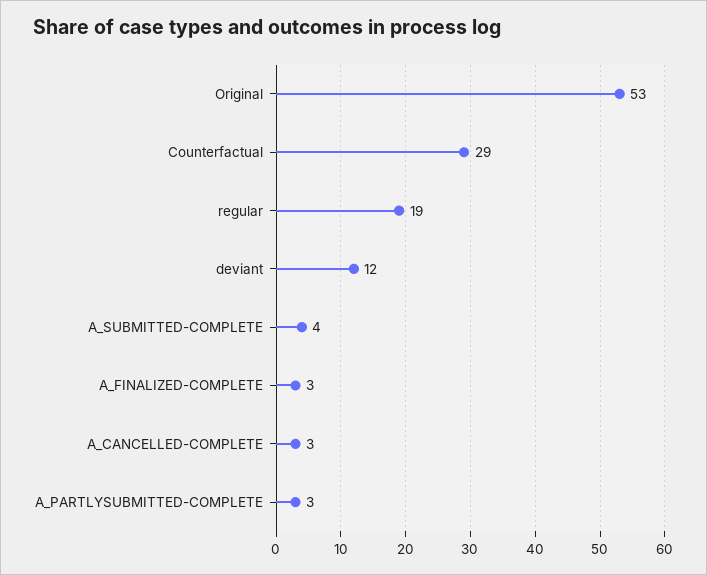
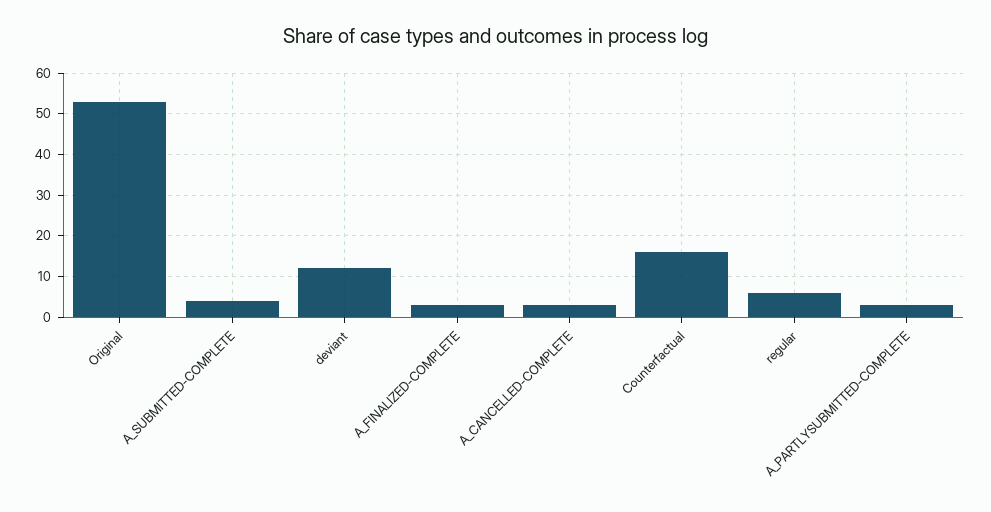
  {
    "Original": 53,
-   "Counterfactual": 29,
+   "Counterfactual": 15,
-   "regular": 19,
+   "regular": 5,
    "deviant": 12,
    "A_SUBMITTED-COMPLETE": 4,
    "A_FINALIZED-COMPLETE": 3,
    "A_CANCELLED-COMPLETE": 3,
    "A_PARTLYSUBMITTED-COMPLETE": 3
  }

